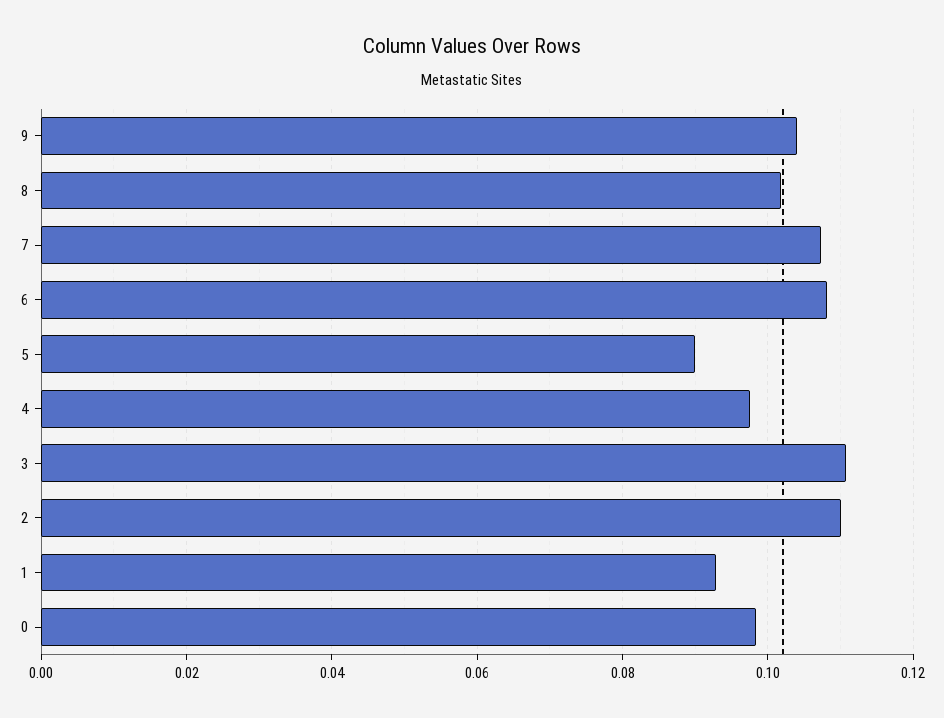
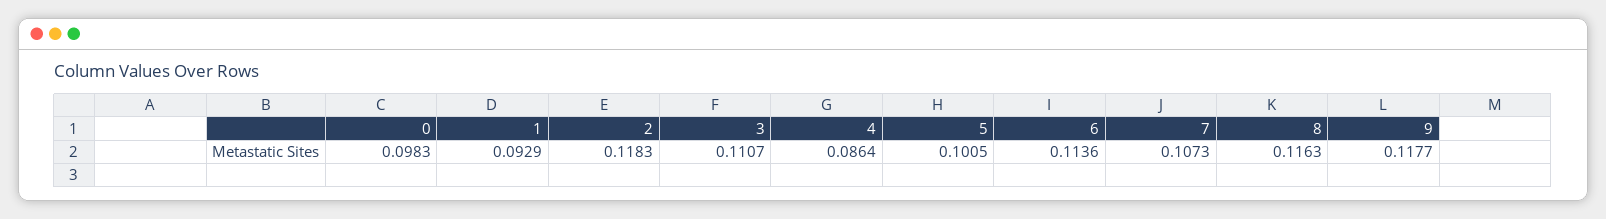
  {
-   "9": 0.104,
+   "9": 0.1177,
-   "8": 0.102,
+   "8": 0.1163,
    "7": 0.1073,
-   "6": 0.108,
+   "6": 0.1136,
-   "5": 0.09,
+   "5": 0.1005,
-   "4": 0.098,
+   "4": 0.0864,
    "3": 0.1107,
-   "2": 0.11,
+   "2": 0.1183,
    "1": 0.0929,
    "0": 0.0983
  }

